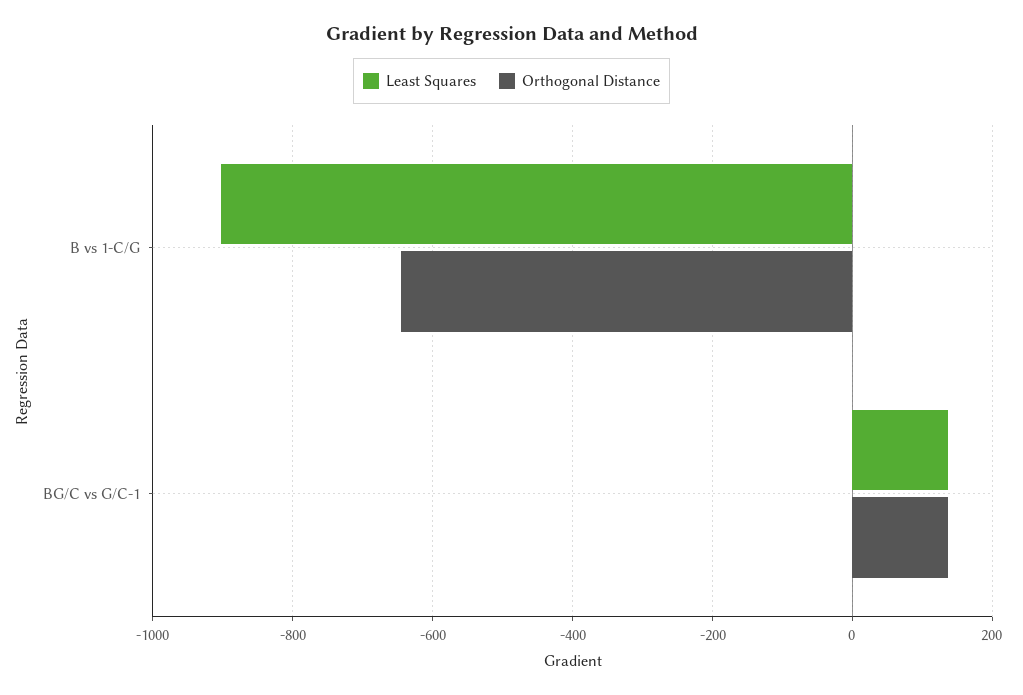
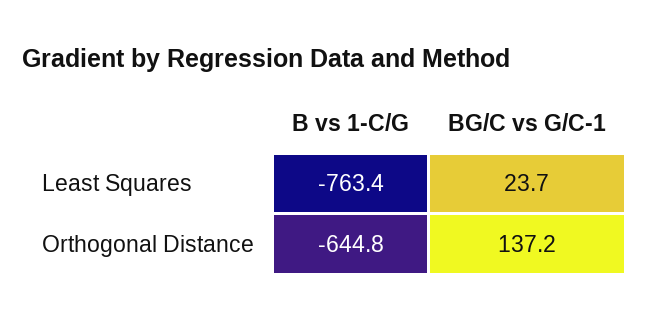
  {
    "Least Squares": {
-     "B vs 1-C/G": -900,
+     "B vs 1-C/G": -763.4,
-     "BG/C vs G/C-1": 140
+     "BG/C vs G/C-1": 23.7
    },
    "Orthogonal Distance": {
      "B vs 1-C/G": -644.8,
      "BG/C vs G/C-1": 137.2
    }
  }

